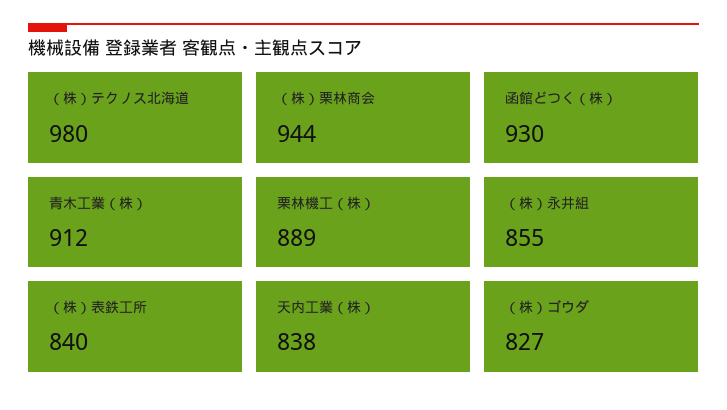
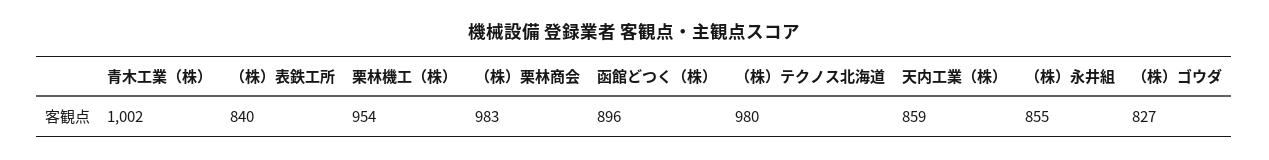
  {
    "（株）テクノス北海道": 980,
-   "（株）栗林商会": 944,
+   "（株）栗林商会": 983,
-   "函館どつく（株）": 930,
+   "函館どつく（株）": 896,
-   "青木工業（株）": 912,
+   "青木工業（株）": 1002,
-   "栗林機工（株）": 889,
+   "栗林機工（株）": 954,
    "（株）永井組": 855,
    "（株）表鉄工所": 840,
-   "天内工業（株）": 838,
+   "天内工業（株）": 859,
    "（株）ゴウダ": 827
  }

